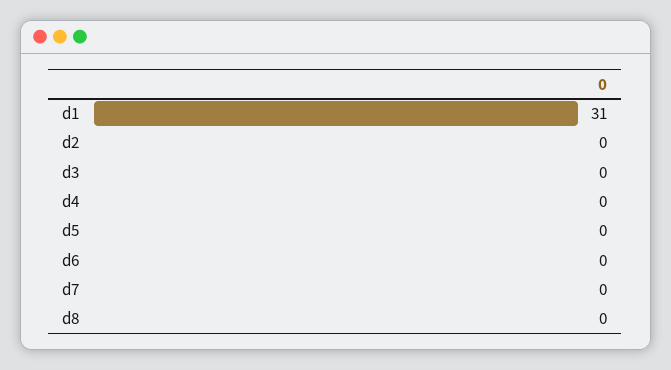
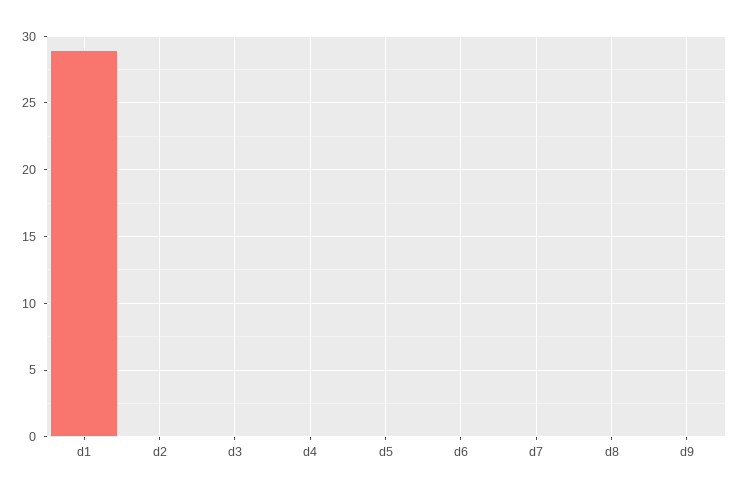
  {
-   "d1": 31,
+   "d1": 29,
    "d2": 0,
    "d3": 0,
    "d4": 0,
    "d5": 0,
    "d6": 0,
    "d7": 0,
-   "d8": 0
+   "d8": 0,
+   "d9": 0
  }

